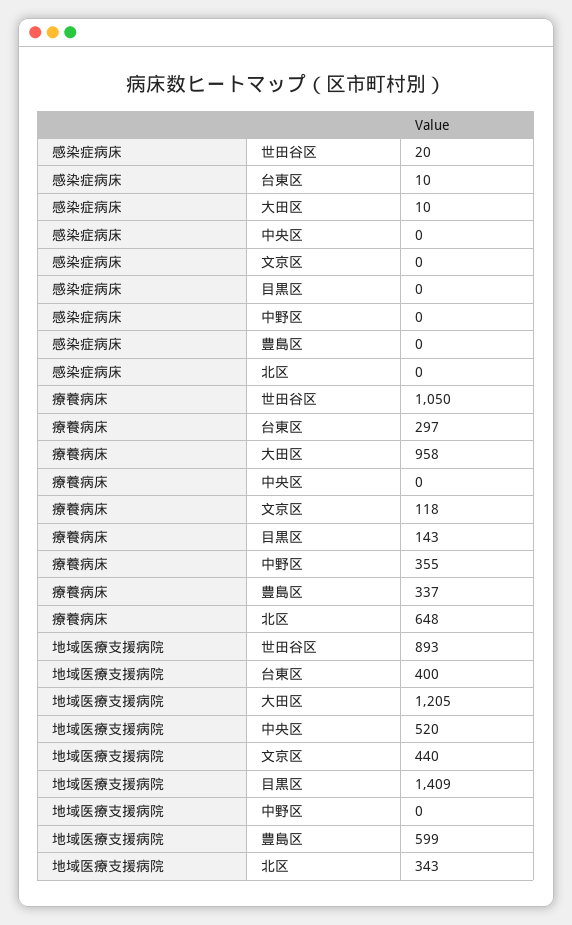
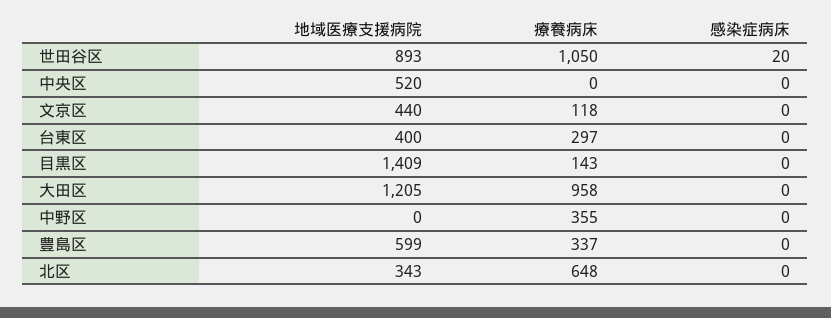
  {
    "感染症病床": {
      "世田谷区": 20,
-     "台東区": 10,
+     "台東区": 0,
-     "大田区": 10,
+     "大田区": 0,
      "中央区": 0,
      "文京区": 0,
      "目黒区": 0,
      "中野区": 0,
      "豊島区": 0,
      "北区": 0
    },
    "療養病床": {
      "世田谷区": 1050,
      "台東区": 297,
      "大田区": 958,
      "中央区": 0,
      "文京区": 118,
      "目黒区": 143,
      "中野区": 355,
      "豊島区": 337,
      "北区": 648
    },
    "地域医療支援病院": {
      "世田谷区": 893,
      "台東区": 400,
      "大田区": 1205,
      "中央区": 520,
      "文京区": 440,
      "目黒区": 1409,
      "中野区": 0,
      "豊島区": 599,
      "北区": 343
    }
  }

